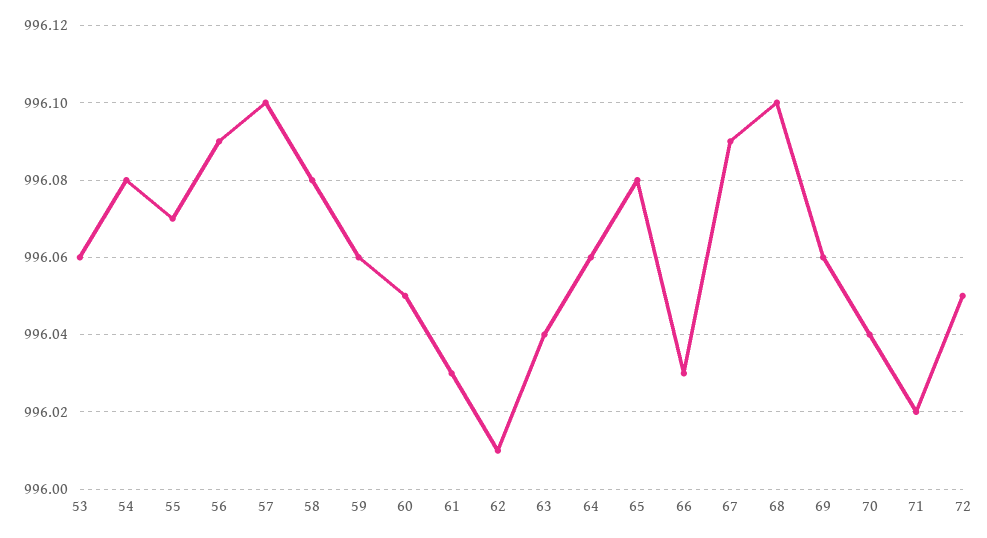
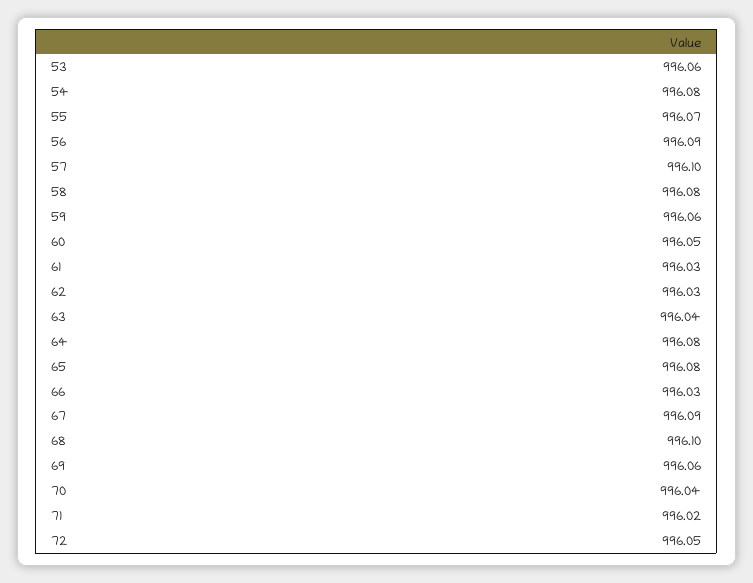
  {
    "53": 996.06,
    "54": 996.08,
    "55": 996.07,
    "56": 996.09,
    "57": 996.1,
    "58": 996.08,
    "59": 996.06,
    "60": 996.05,
    "61": 996.03,
-   "62": 996.01,
+   "62": 996.03,
    "63": 996.04,
-   "64": 996.06,
+   "64": 996.08,
    "65": 996.08,
    "66": 996.03,
    "67": 996.09,
    "68": 996.1,
    "69": 996.06,
    "70": 996.04,
    "71": 996.02,
    "72": 996.05
  }

